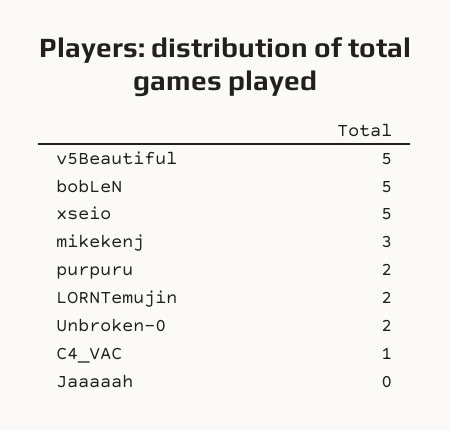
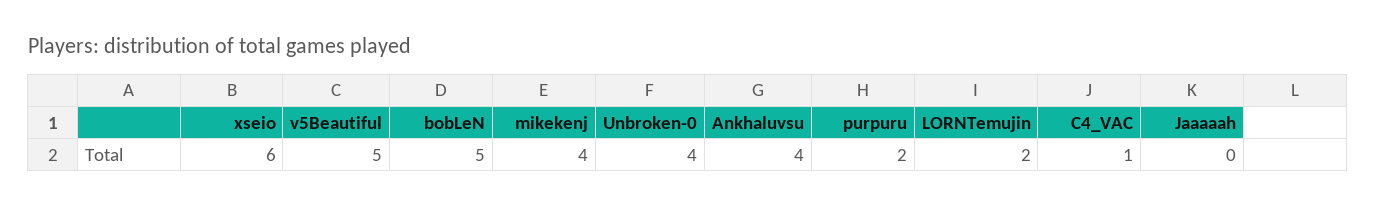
  {
    "v5Beautiful": 5,
    "bobLeN": 5,
-   "xseio": 5,
+   "xseio": 6,
-   "mikekenj": 3,
+   "mikekenj": 4,
    "purpuru": 2,
    "LORNTemujin": 2,
-   "Unbroken-0": 2,
+   "Unbroken-0": 4,
    "C4_VAC": 1,
-   "Jaaaaah": 0
+   "Jaaaaah": 0,
+   "Ankhaluvsu": 4
  }

